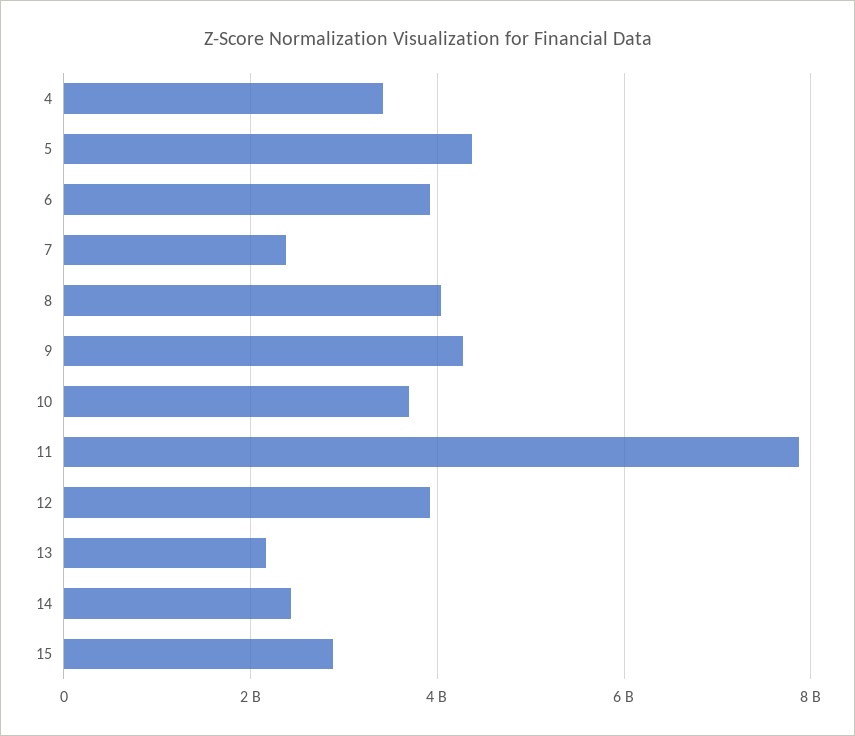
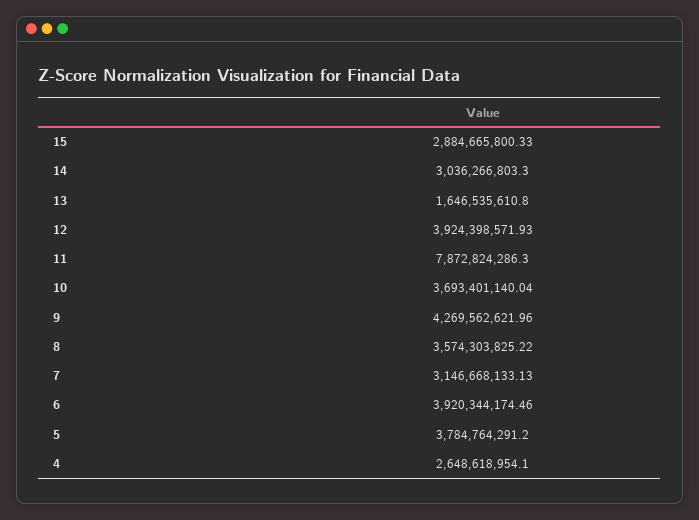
  {
-   "4": 3400000000,
+   "4": 2648618954.1,
-   "5": 4400000000,
+   "5": 3784764291.2,
    "6": 3920344174.46,
-   "7": 2400000000,
+   "7": 3146668133.13,
-   "8": 4000000000,
+   "8": 3574303825.22,
    "9": 4269562621.96,
    "10": 3693401140.04,
    "11": 7872824286.3,
    "12": 3924398571.93,
-   "13": 2200000000,
+   "13": 1646535610.8,
-   "14": 2400000000,
+   "14": 3036266803.3,
    "15": 2884665800.33
  }

